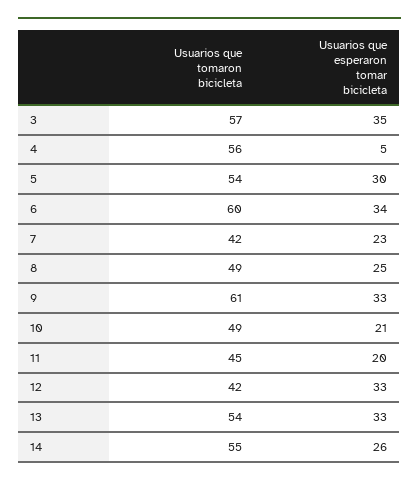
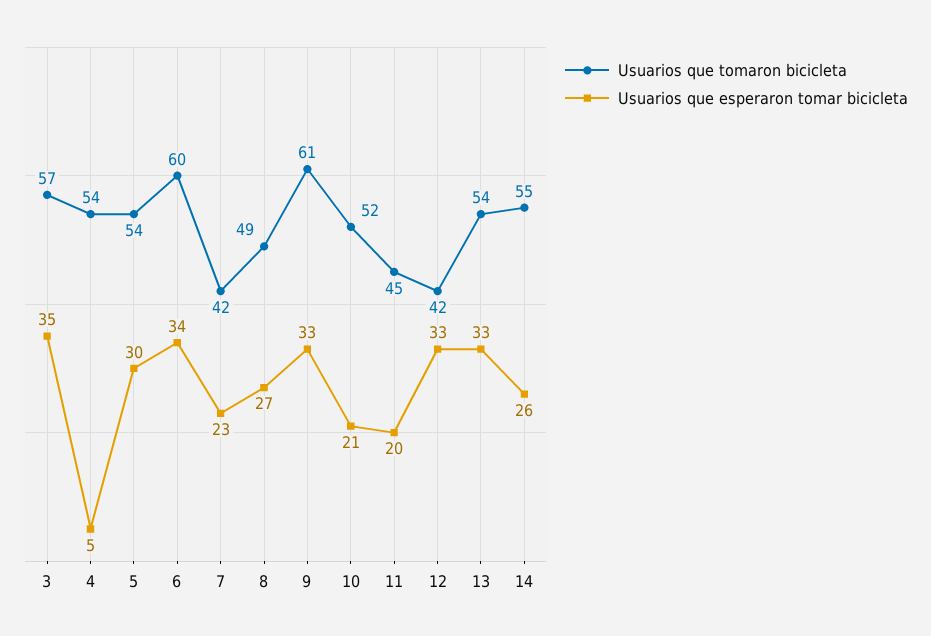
  {
    "Usuarios que tomaron bicicleta": {
      "3": 57,
-     "4": 56,
+     "4": 54,
      "5": 54,
      "6": 60,
      "7": 42,
      "8": 49,
      "9": 61,
-     "10": 49,
+     "10": 52,
      "11": 45,
      "12": 42,
      "13": 54,
      "14": 55
    },
    "Usuarios que esperaron tomar bicicleta": {
      "3": 35,
      "4": 5,
      "5": 30,
      "6": 34,
      "7": 23,
-     "8": 25,
+     "8": 27,
      "9": 33,
      "10": 21,
      "11": 20,
      "12": 33,
      "13": 33,
      "14": 26
    }
  }

